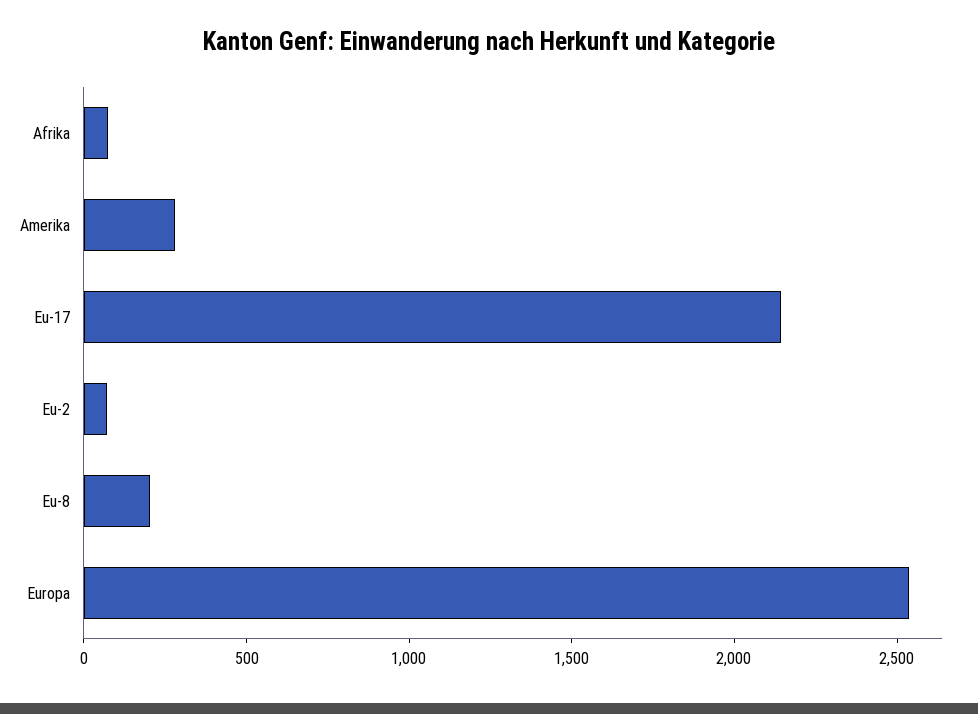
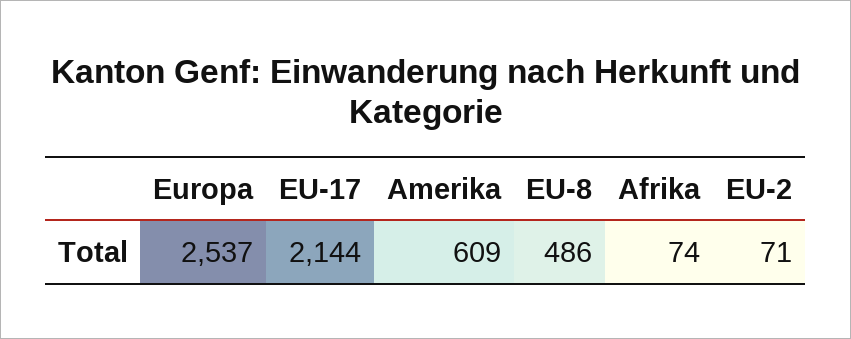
  {
    "Afrika": 74,
-   "Amerika": 300,
+   "Amerika": 609,
    "Eu-17": 2144,
    "Eu-2": 71,
-   "Eu-8": 200,
+   "Eu-8": 486,
    "Europa": 2537
  }

